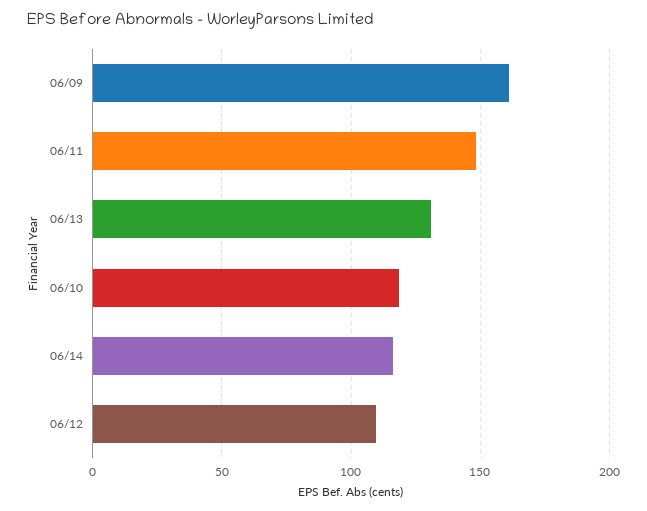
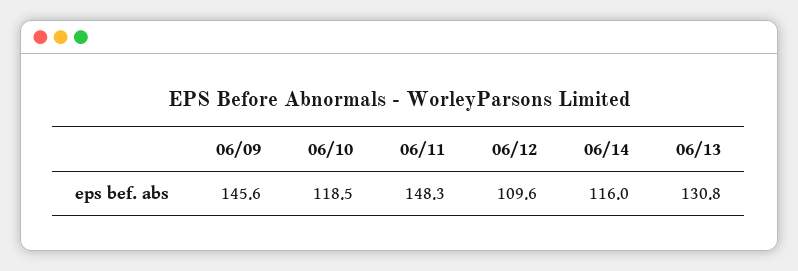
  {
-   "06/09": 160,
+   "06/09": 145.6,
    "06/11": 148.3,
    "06/13": 130.8,
    "06/10": 118.5,
    "06/14": 116,
    "06/12": 109.6
  }

